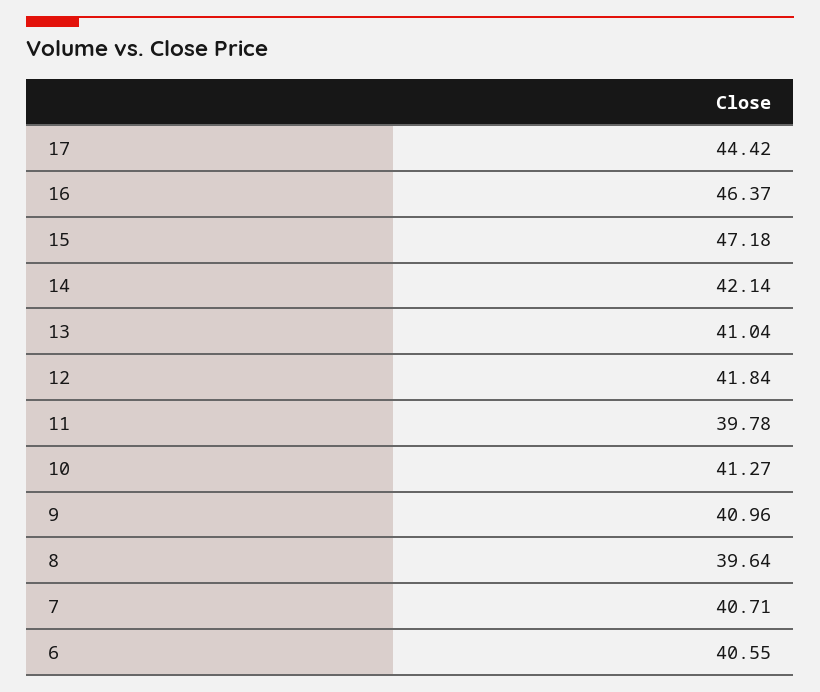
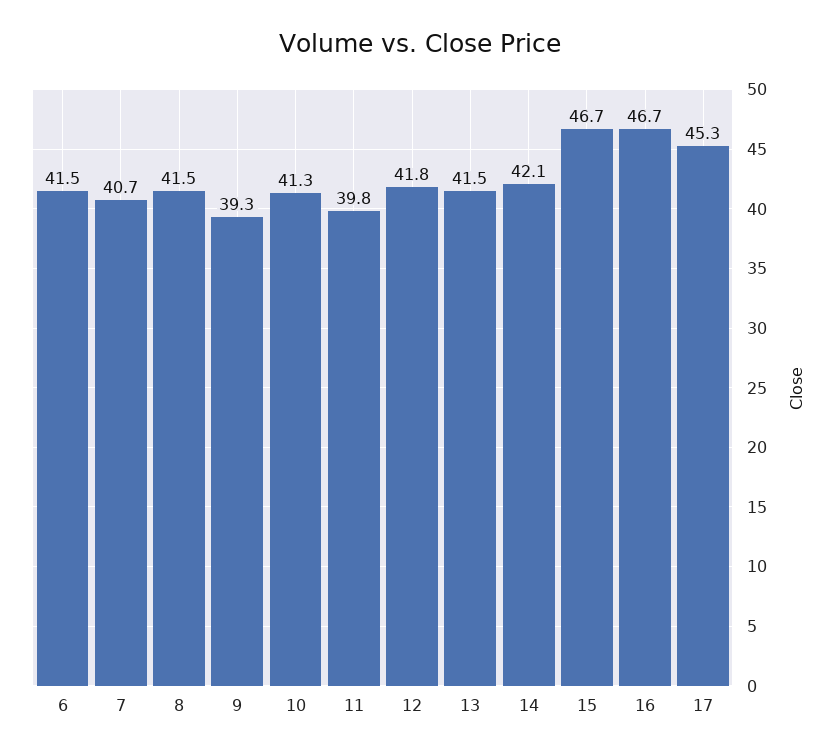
  {
-   "17": 44.42,
+   "17": 45.3,
-   "16": 46.37,
+   "16": 46.7,
-   "15": 47.18,
+   "15": 46.7,
    "14": 42.14,
-   "13": 41.04,
+   "13": 41.5,
    "12": 41.84,
    "11": 39.78,
    "10": 41.27,
-   "9": 40.96,
+   "9": 39.3,
-   "8": 39.64,
+   "8": 41.5,
    "7": 40.71,
-   "6": 40.55
+   "6": 41.5
  }

